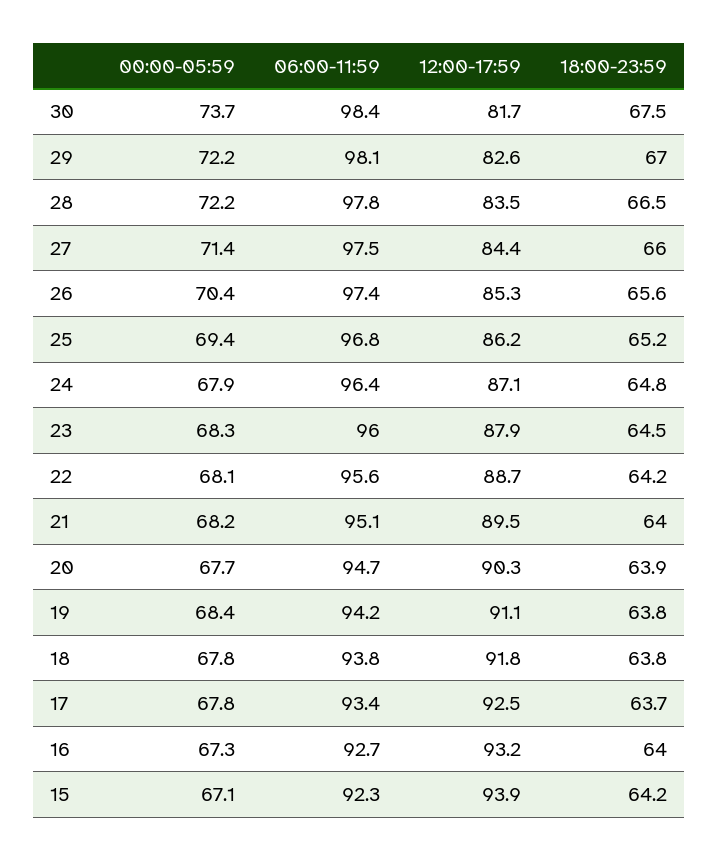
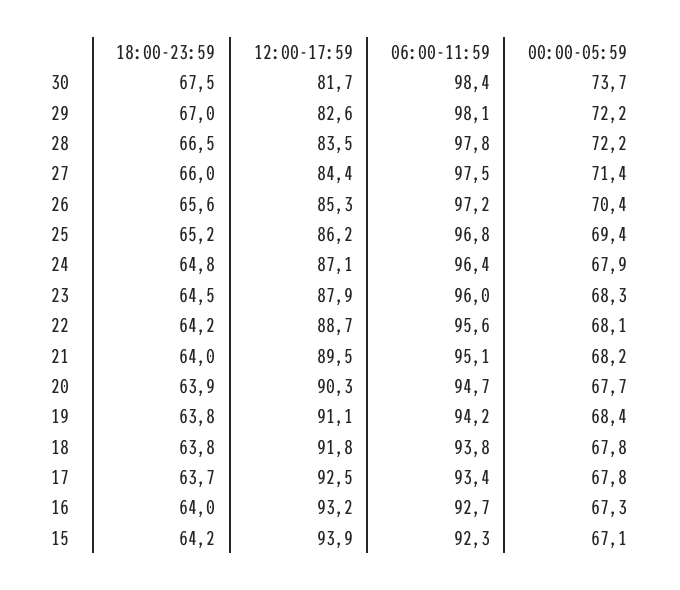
  {
    "00:00-05:59": {
      "30": 73.7,
      "29": 72.2,
      "28": 72.2,
      "27": 71.4,
      "26": 70.4,
      "25": 69.4,
      "24": 67.9,
      "23": 68.3,
      "22": 68.1,
      "21": 68.2,
      "20": 67.7,
      "19": 68.4,
      "18": 67.8,
      "17": 67.8,
      "16": 67.3,
      "15": 67.1
    },
    "06:00-11:59": {
      "30": 98.4,
      "29": 98.1,
      "28": 97.8,
      "27": 97.5,
-     "26": 97.4,
+     "26": 97.2,
      "25": 96.8,
      "24": 96.4,
      "23": 96,
      "22": 95.6,
      "21": 95.1,
      "20": 94.7,
      "19": 94.2,
      "18": 93.8,
      "17": 93.4,
      "16": 92.7,
      "15": 92.3
    },
    "12:00-17:59": {
      "30": 81.7,
      "29": 82.6,
      "28": 83.5,
      "27": 84.4,
      "26": 85.3,
      "25": 86.2,
      "24": 87.1,
      "23": 87.9,
      "22": 88.7,
      "21": 89.5,
      "20": 90.3,
      "19": 91.1,
      "18": 91.8,
      "17": 92.5,
      "16": 93.2,
      "15": 93.9
    },
    "18:00-23:59": {
      "30": 67.5,
      "29": 67,
      "28": 66.5,
      "27": 66,
      "26": 65.6,
      "25": 65.2,
      "24": 64.8,
      "23": 64.5,
      "22": 64.2,
      "21": 64,
      "20": 63.9,
      "19": 63.8,
      "18": 63.8,
      "17": 63.7,
      "16": 64,
      "15": 64.2
    }
  }

